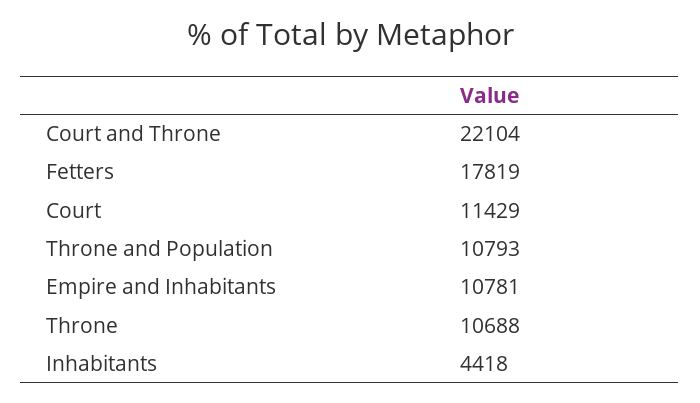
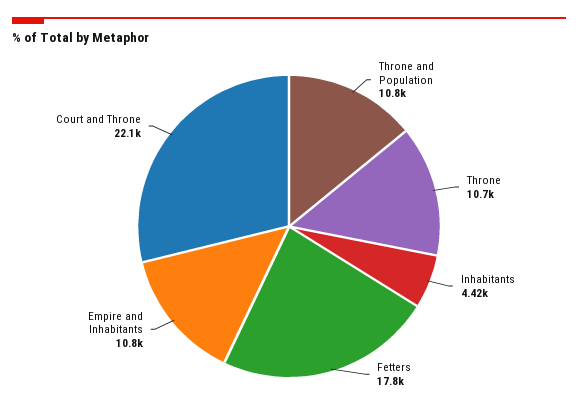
  {
    "Court and Throne": 22104,
    "Fetters": 17819,
-   "Court": 11429,
    "Throne and Population": 10793,
    "Empire and Inhabitants": 10781,
    "Throne": 10688,
    "Inhabitants": 4418
  }

